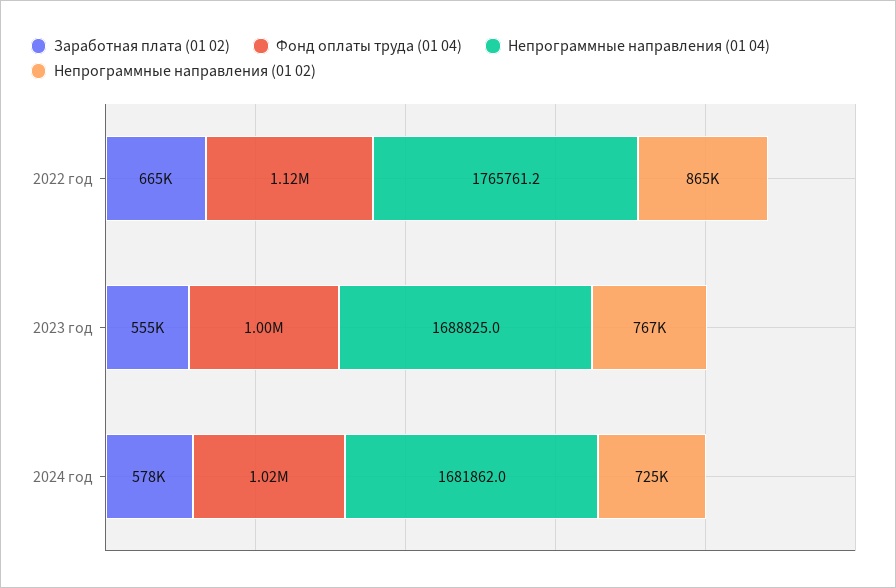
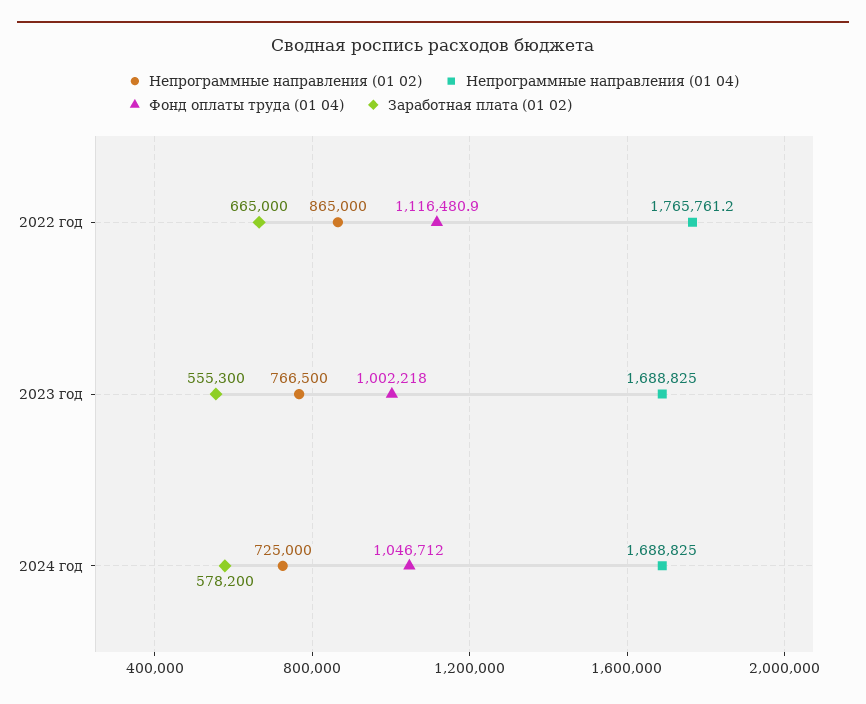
  {
    "Заработная плата (01 02)": {
      "2022 год": 665000,
      "2023 год": 555300,
      "2024 год": 578200
    },
    "Фонд оплаты труда (01 04)": {
      "2022 год": 1116480.9,
      "2023 год": 1002218,
-     "2024 год": 1020000
+     "2024 год": 1046712
    },
    "Непрограммные направления (01 04)": {
      "2022 год": 1765761.2,
      "2023 год": 1688825,
-     "2024 год": 1681862
+     "2024 год": 1688825
    },
    "Непрограммные направления (01 02)": {
      "2022 год": 865000,
      "2023 год": 766500,
      "2024 год": 725000
    }
  }

